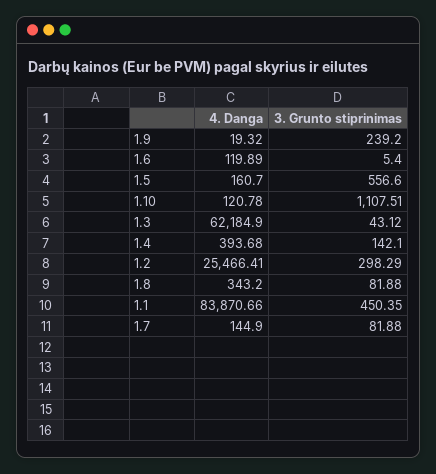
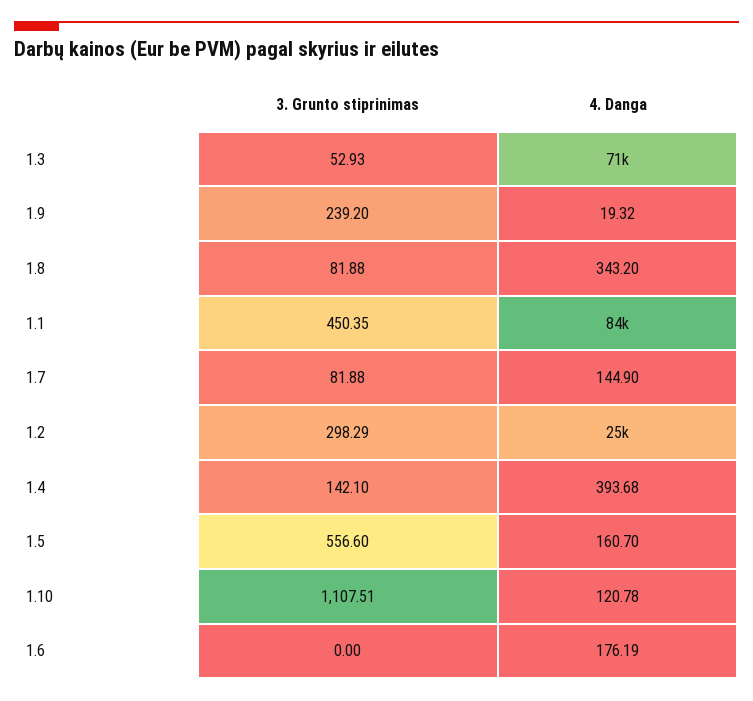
  {
    "4. Danga": {
      "1.9": 19.32,
-     "1.6": 119.89,
+     "1.6": 176.19,
      "1.5": 160.7,
      "1.10": 120.78,
-     "1.3": 62184.9,
+     "1.3": 71000,
      "1.4": 393.68,
      "1.2": 25466.41,
      "1.8": 343.2,
      "1.1": 83870.66,
      "1.7": 144.9
    },
    "3. Grunto stiprinimas": {
      "1.9": 239.2,
-     "1.6": 5.4,
+     "1.6": 0,
      "1.5": 556.6,
      "1.10": 1107.51,
-     "1.3": 43.12,
+     "1.3": 52.93,
      "1.4": 142.1,
      "1.2": 298.29,
      "1.8": 81.88,
      "1.1": 450.35,
      "1.7": 81.88
    }
  }

